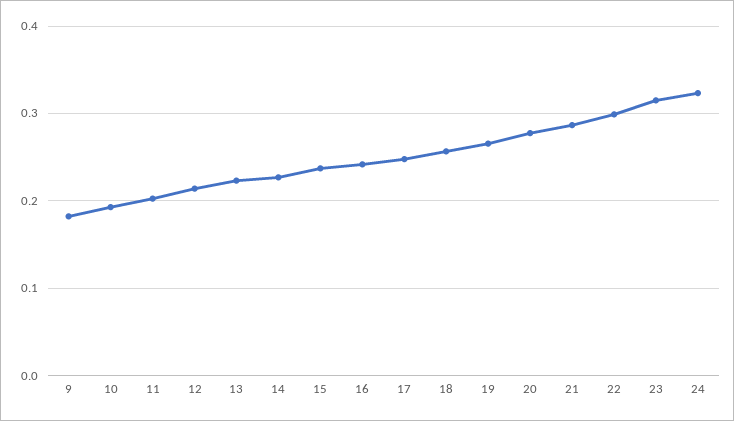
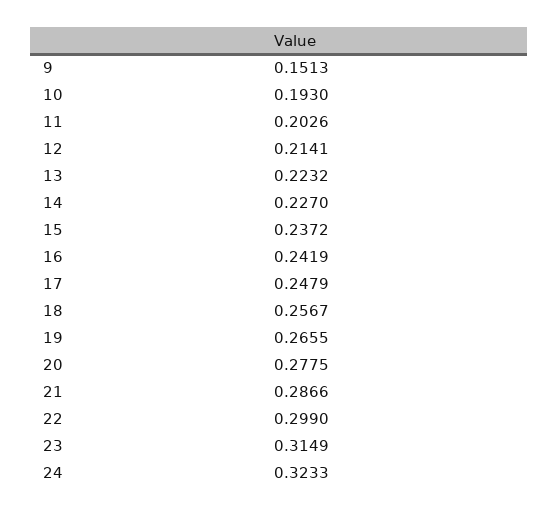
  {
-   "9": 0.18,
+   "9": 0.1513,
    "10": 0.193,
    "11": 0.2026,
    "12": 0.2141,
    "13": 0.2232,
    "14": 0.227,
    "15": 0.2372,
    "16": 0.2419,
    "17": 0.2479,
    "18": 0.2567,
    "19": 0.2655,
    "20": 0.2775,
    "21": 0.2866,
    "22": 0.299,
    "23": 0.3149,
    "24": 0.3233
  }

